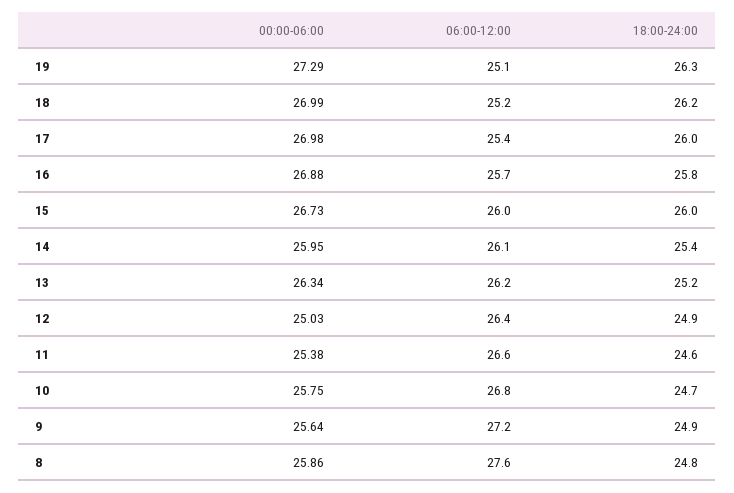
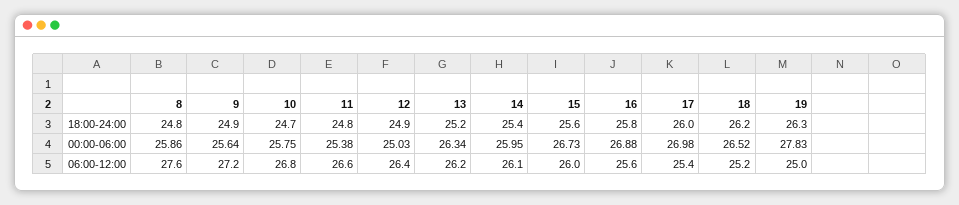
  {
    "00:00-06:00": {
-     "19": 27.29,
+     "19": 27.83,
-     "18": 26.99,
+     "18": 26.52,
      "17": 26.98,
      "16": 26.88,
      "15": 26.73,
      "14": 25.95,
      "13": 26.34,
      "12": 25.03,
      "11": 25.38,
      "10": 25.75,
      "9": 25.64,
      "8": 25.86
    },
    "06:00-12:00": {
-     "19": 25.1,
+     "19": 25,
      "18": 25.2,
      "17": 25.4,
-     "16": 25.7,
+     "16": 25.6,
      "15": 26,
      "14": 26.1,
      "13": 26.2,
      "12": 26.4,
      "11": 26.6,
      "10": 26.8,
      "9": 27.2,
      "8": 27.6
    },
    "18:00-24:00": {
      "19": 26.3,
      "18": 26.2,
      "17": 26,
      "16": 25.8,
-     "15": 26,
+     "15": 25.6,
      "14": 25.4,
      "13": 25.2,
      "12": 24.9,
-     "11": 24.6,
+     "11": 24.8,
      "10": 24.7,
      "9": 24.9,
      "8": 24.8
    }
  }

